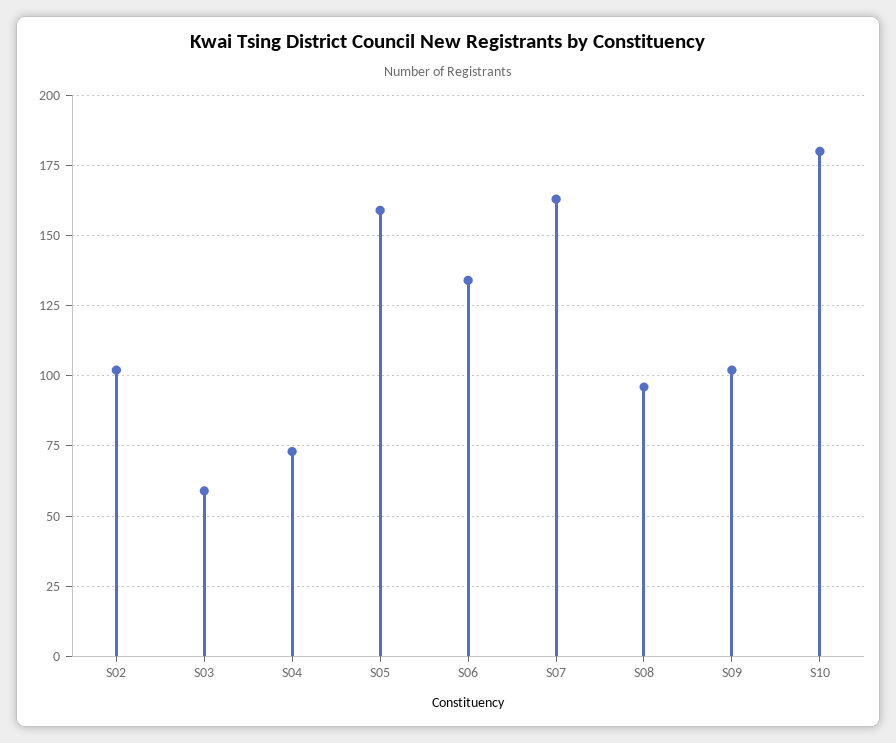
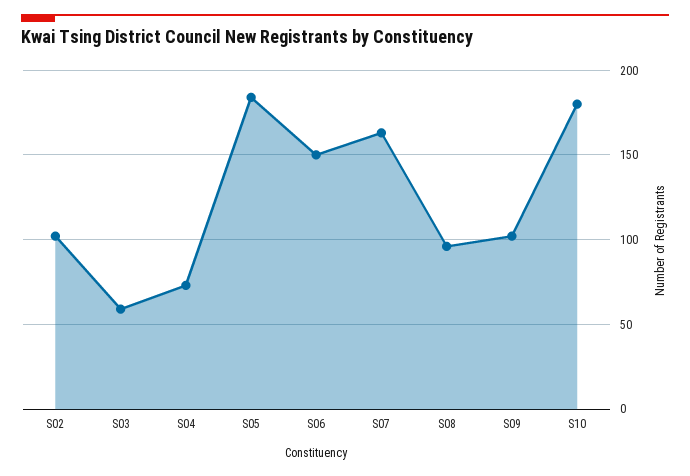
  {
    "S02": 100,
    "S03": 60,
    "S04": 75,
-   "S05": 160,
+   "S05": 185,
-   "S06": 135,
+   "S06": 150,
    "S07": 165,
    "S08": 95,
    "S09": 100,
    "S10": 180
  }

